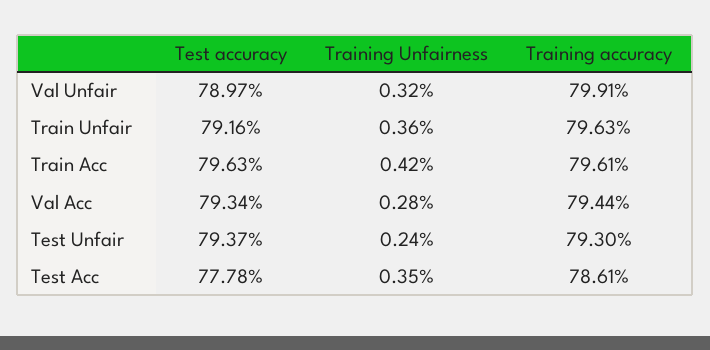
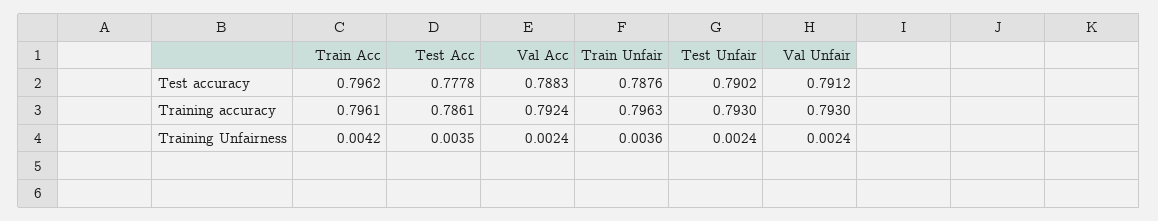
  {
    "Test accuracy": {
-     "Val Unfair": 0.7897,
+     "Val Unfair": 0.7912,
-     "Train Unfair": 0.7916,
+     "Train Unfair": 0.7876,
-     "Train Acc": 0.7963,
+     "Train Acc": 0.7962,
-     "Val Acc": 0.7934,
+     "Val Acc": 0.7883,
-     "Test Unfair": 0.7937,
+     "Test Unfair": 0.7902,
      "Test Acc": 0.7778
    },
    "Training Unfairness": {
-     "Val Unfair": 0.0032,
+     "Val Unfair": 0.0024,
      "Train Unfair": 0.0036,
      "Train Acc": 0.0042,
-     "Val Acc": 0.0028,
+     "Val Acc": 0.0024,
      "Test Unfair": 0.0024,
      "Test Acc": 0.0035
    },
    "Training accuracy": {
-     "Val Unfair": 0.7991,
+     "Val Unfair": 0.793,
      "Train Unfair": 0.7963,
      "Train Acc": 0.7961,
-     "Val Acc": 0.7944,
+     "Val Acc": 0.7924,
      "Test Unfair": 0.793,
      "Test Acc": 0.7861
    }
  }

